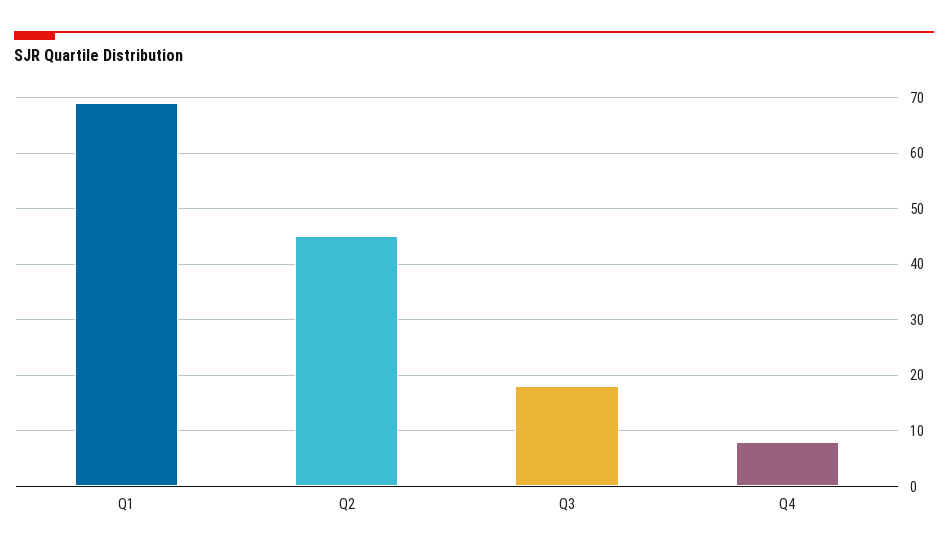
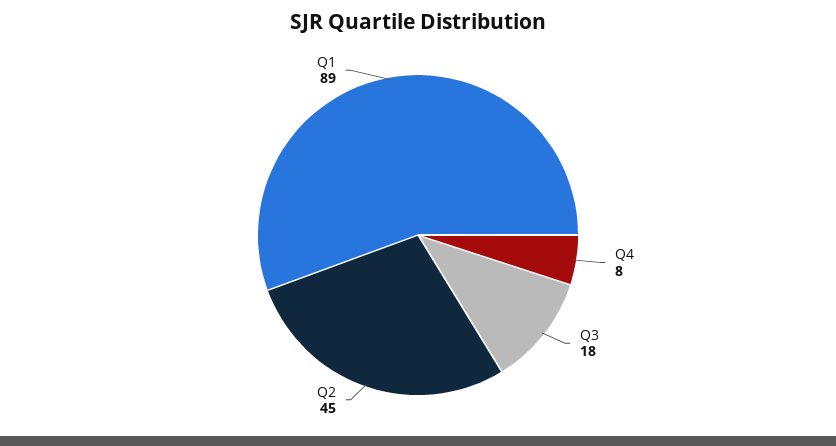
  {
-   "Q1": 70,
+   "Q1": 89,
    "Q2": 45,
    "Q3": 18,
    "Q4": 8
  }

